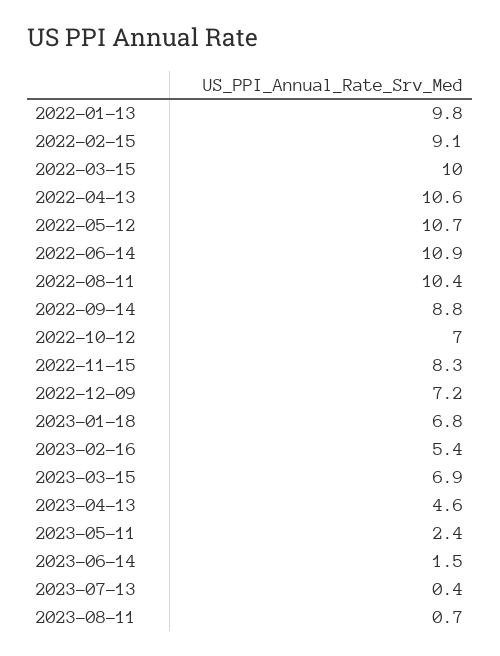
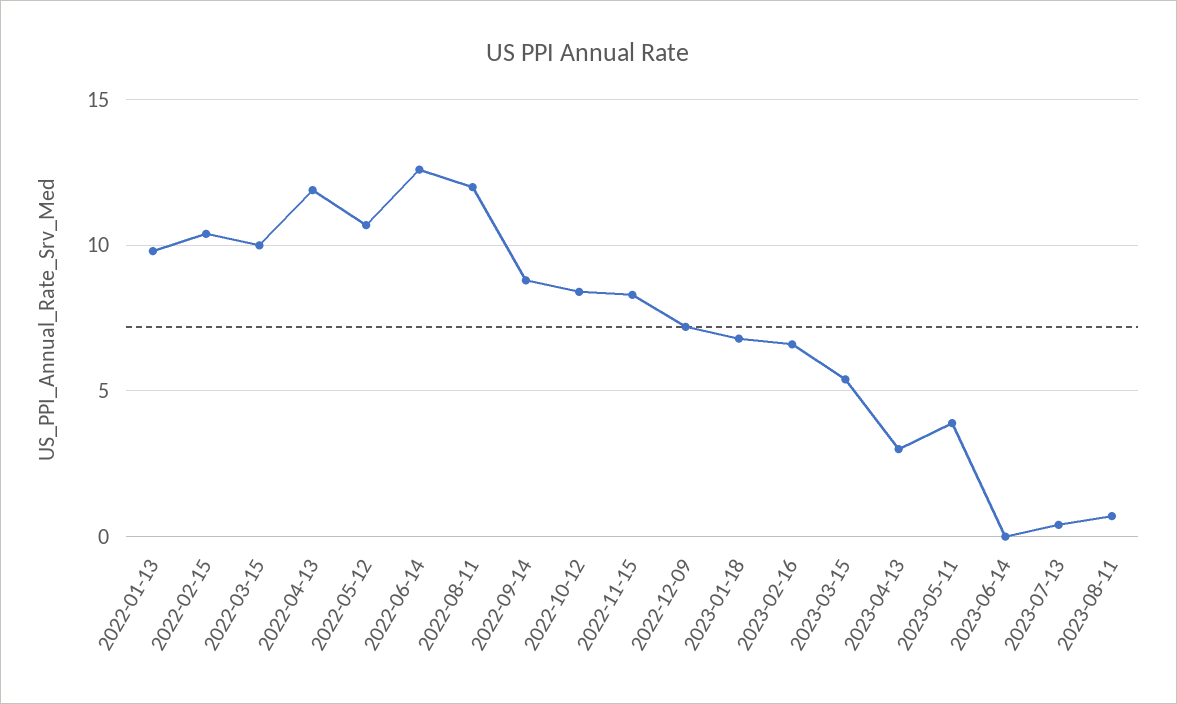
  {
    "2022-01-13": 9.8,
-   "2022-02-15": 9.1,
+   "2022-02-15": 10.5,
    "2022-03-15": 10,
-   "2022-04-13": 10.6,
+   "2022-04-13": 12,
    "2022-05-12": 10.7,
-   "2022-06-14": 10.9,
+   "2022-06-14": 12.5,
-   "2022-08-11": 10.4,
+   "2022-08-11": 12,
    "2022-09-14": 8.8,
-   "2022-10-12": 7,
+   "2022-10-12": 8.5,
    "2022-11-15": 8.3,
    "2022-12-09": 7.2,
    "2023-01-18": 6.8,
-   "2023-02-16": 5.4,
+   "2023-02-16": 6.5,
-   "2023-03-15": 6.9,
+   "2023-03-15": 5.5,
-   "2023-04-13": 4.6,
+   "2023-04-13": 3,
-   "2023-05-11": 2.4,
+   "2023-05-11": 4,
-   "2023-06-14": 1.5,
+   "2023-06-14": 0,
    "2023-07-13": 0.4,
    "2023-08-11": 0.7
  }

